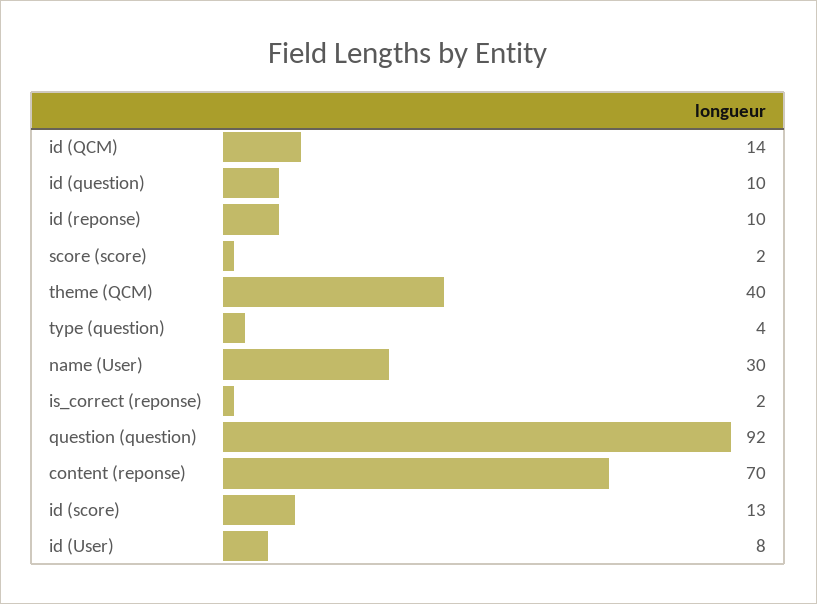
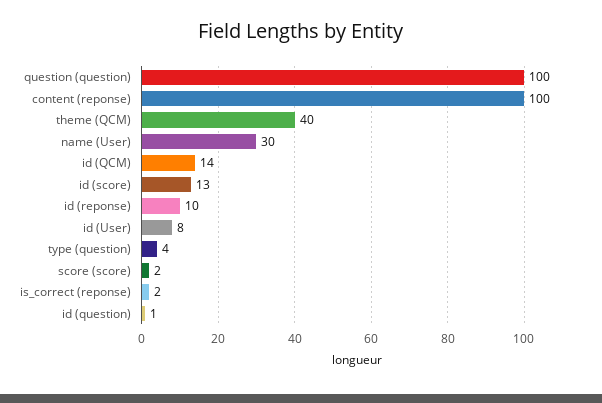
  {
    "id (QCM)": 14,
-   "id (question)": 10,
+   "id (question)": 1,
    "id (reponse)": 10,
    "score (score)": 2,
    "theme (QCM)": 40,
    "type (question)": 4,
    "name (User)": 30,
    "is_correct (reponse)": 2,
-   "question (question)": 92,
+   "question (question)": 100,
-   "content (reponse)": 70,
+   "content (reponse)": 100,
    "id (score)": 13,
    "id (User)": 8
  }

